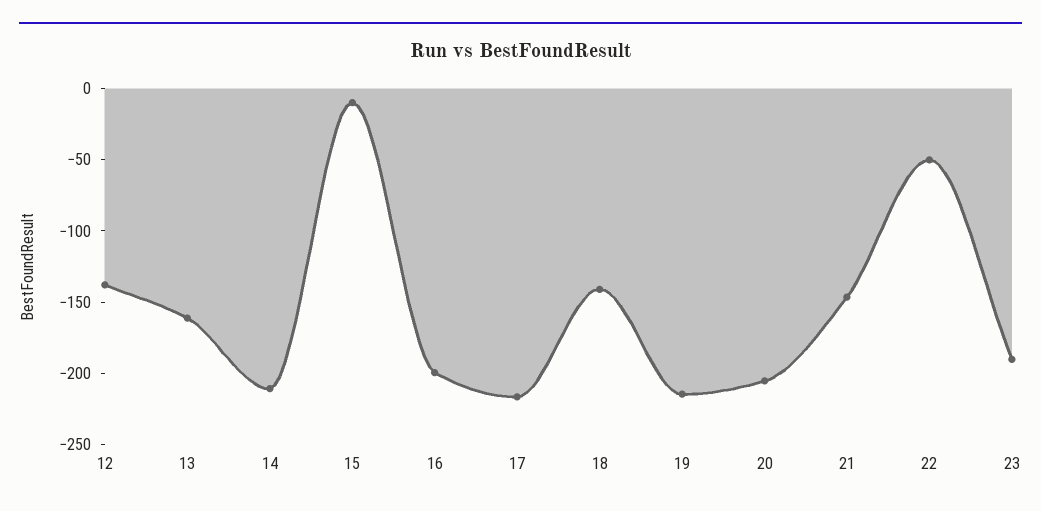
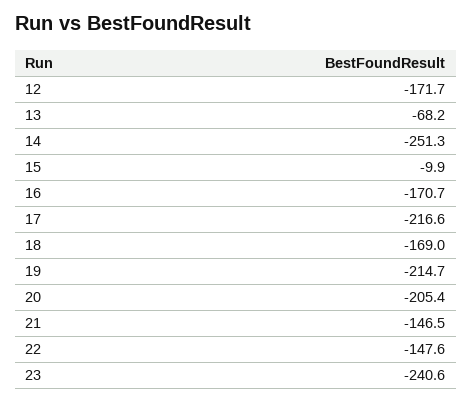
  {
-   "12": -140,
+   "12": -171.7,
-   "13": -160,
+   "13": -68.2,
-   "14": -210,
+   "14": -251.3,
    "15": -9.9,
-   "16": -200,
+   "16": -170.7,
    "17": -216.6,
-   "18": -140,
+   "18": -169,
    "19": -214.7,
    "20": -205.4,
    "21": -146.5,
-   "22": -50,
+   "22": -147.6,
-   "23": -190
+   "23": -240.6
  }

